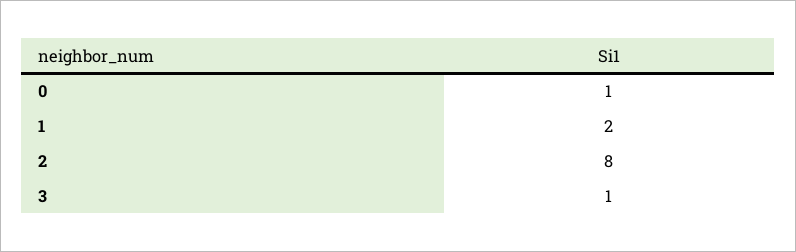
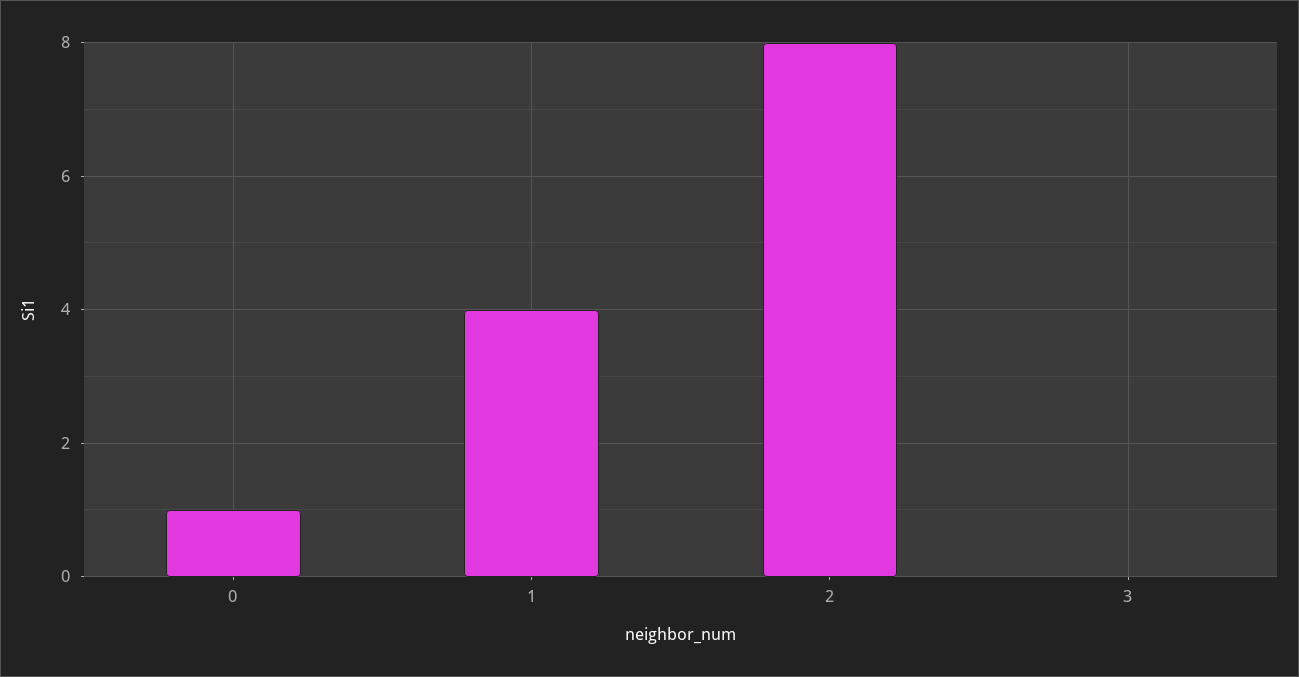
  {
    "0": 1,
-   "1": 2,
+   "1": 4,
    "2": 8,
-   "3": 1
+   "3": 0
  }

